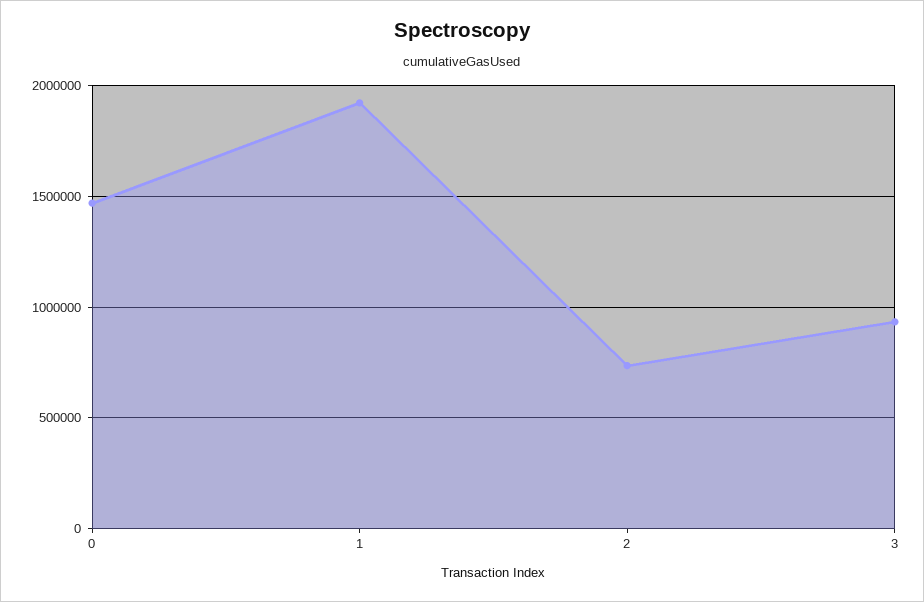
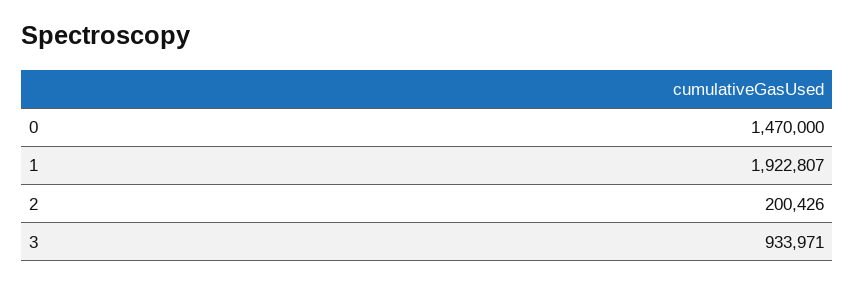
  {
    "0": 1470000,
    "1": 1922807,
-   "2": 750000,
+   "2": 200426,
    "3": 933971
  }

